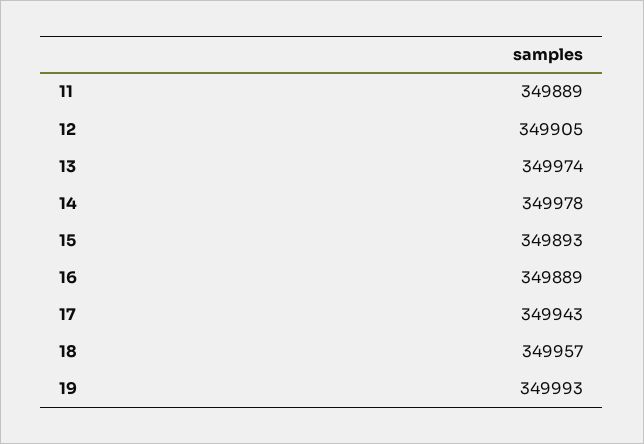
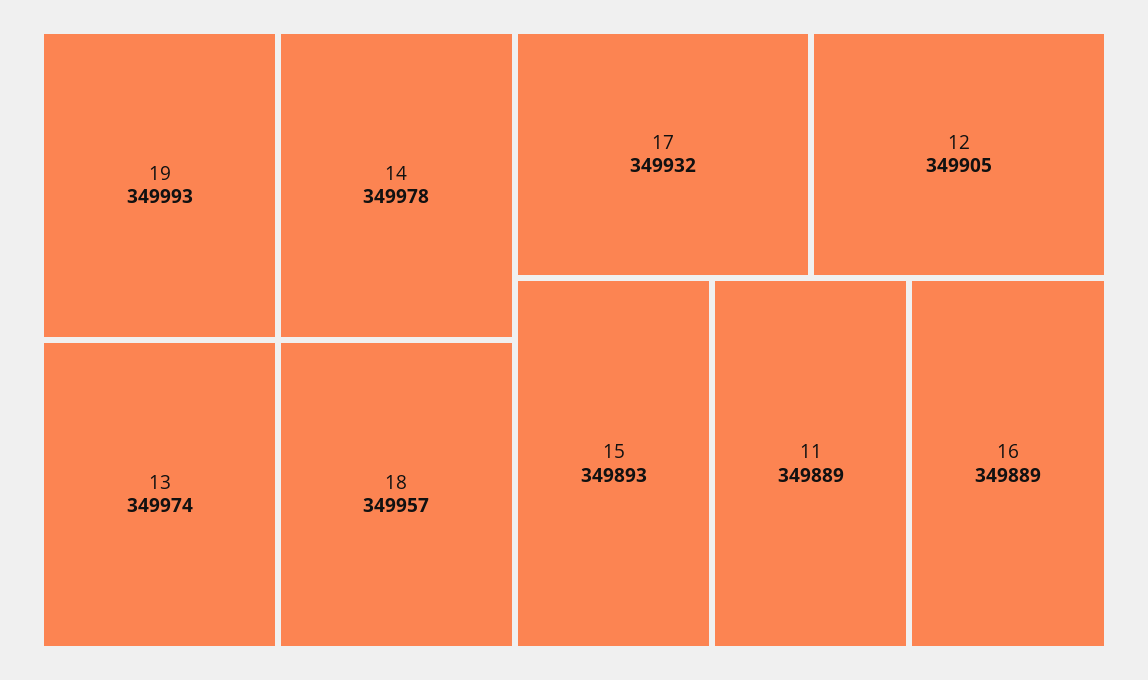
  {
    "11": 349889,
    "12": 349905,
    "13": 349974,
    "14": 349978,
    "15": 349893,
    "16": 349889,
-   "17": 349943,
+   "17": 349932,
    "18": 349957,
    "19": 349993
  }

